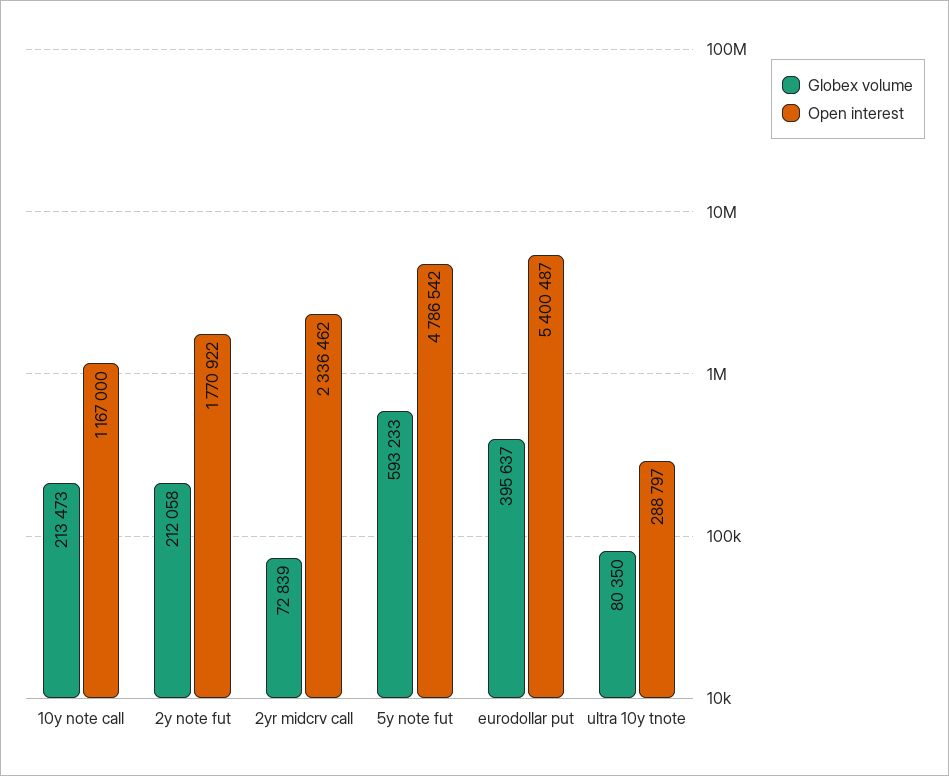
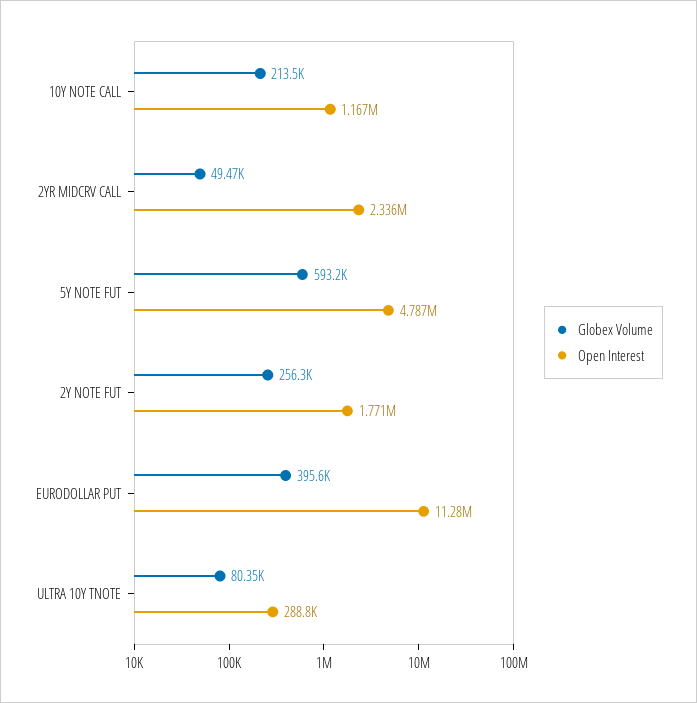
  {
    "Globex volume": {
      "10y note call": 213473,
-     "2y note fut": 212058,
+     "2y note fut": 256300,
-     "2yr midcrv call": 72839,
+     "2yr midcrv call": 49470,
      "5y note fut": 593233,
      "eurodollar put": 395637,
      "ultra 10y tnote": 80350
    },
    "Open interest": {
      "10y note call": 1167000,
      "2y note fut": 1770922,
      "2yr midcrv call": 2336462,
      "5y note fut": 4786542,
-     "eurodollar put": 5400487,
+     "eurodollar put": 11280000,
      "ultra 10y tnote": 288797
    }
  }

